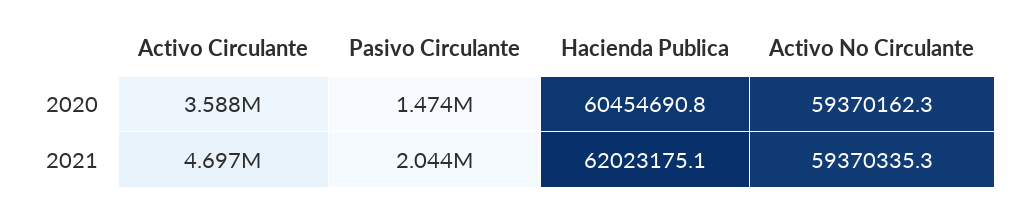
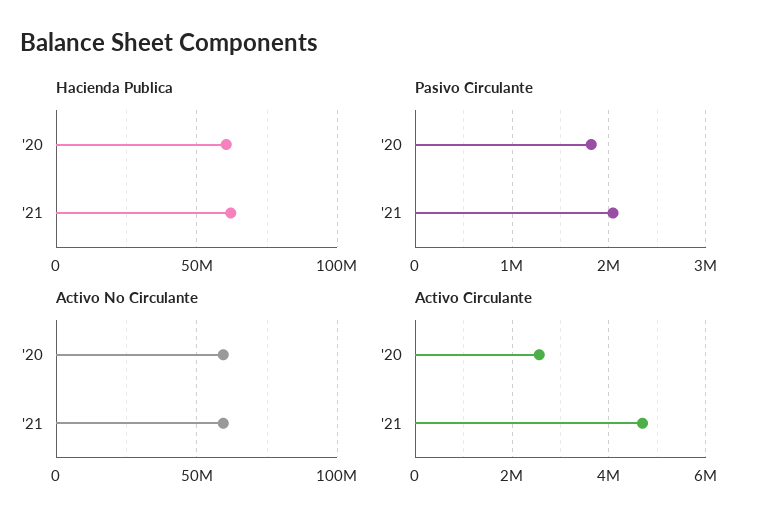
  {
    "Activo Circulante": {
-     "2020": 3588000,
+     "2020": 2600000,
      "2021": 4697000
    },
    "Pasivo Circulante": {
-     "2020": 1474000,
+     "2020": 1800000,
      "2021": 2044000
    },
    "Hacienda Publica": {
      "2020": 60454690.8,
      "2021": 62023175.1
    },
    "Activo No Circulante": {
      "2020": 59370162.3,
      "2021": 59370335.3
    }
  }

